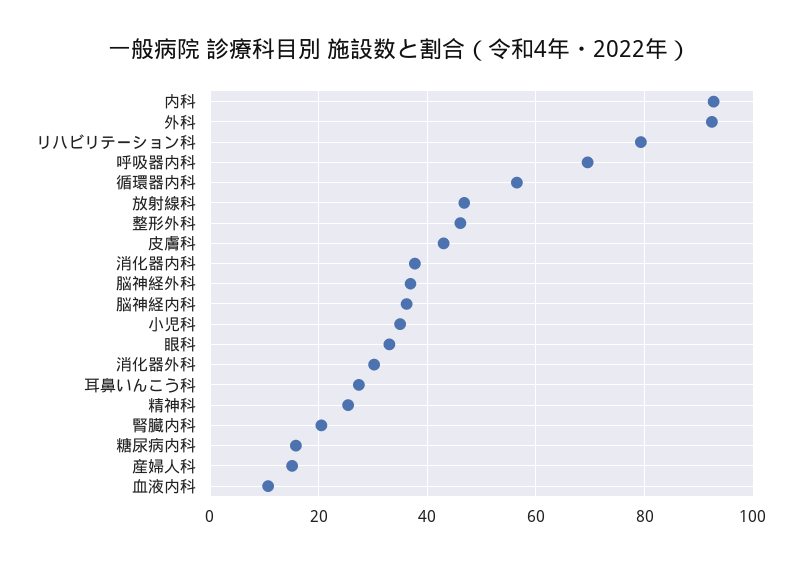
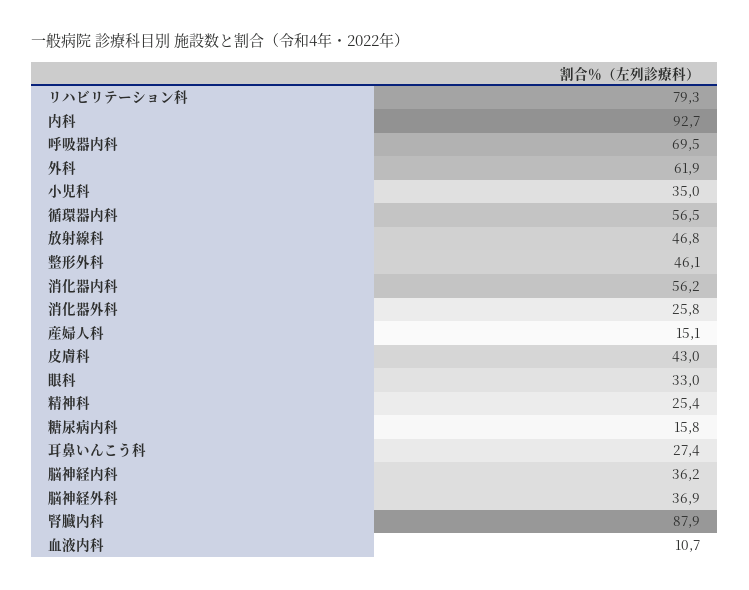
  {
    "内科": 92.7,
-   "外科": 92,
+   "外科": 61.9,
    "リハビリテーション科": 79.3,
    "呼吸器内科": 69.5,
    "循環器内科": 56.5,
    "放射線科": 46.8,
    "整形外科": 46.1,
    "皮膚科": 43,
-   "消化器内科": 38,
+   "消化器内科": 56.2,
    "脳神経外科": 36.9,
    "脳神経内科": 36.2,
    "小児科": 35,
    "眼科": 33,
-   "消化器外科": 30,
+   "消化器外科": 25.8,
    "耳鼻いんこう科": 27.4,
    "精神科": 25.4,
-   "腎臓内科": 20,
+   "腎臓内科": 87.9,
    "糖尿病内科": 15.8,
    "産婦人科": 15.1,
    "血液内科": 10.7
  }

